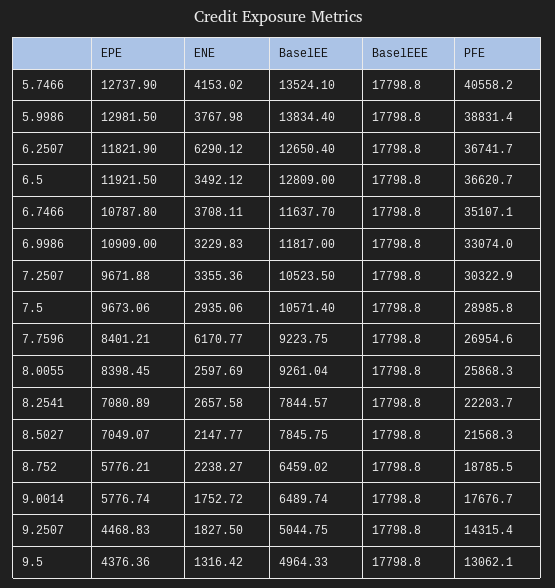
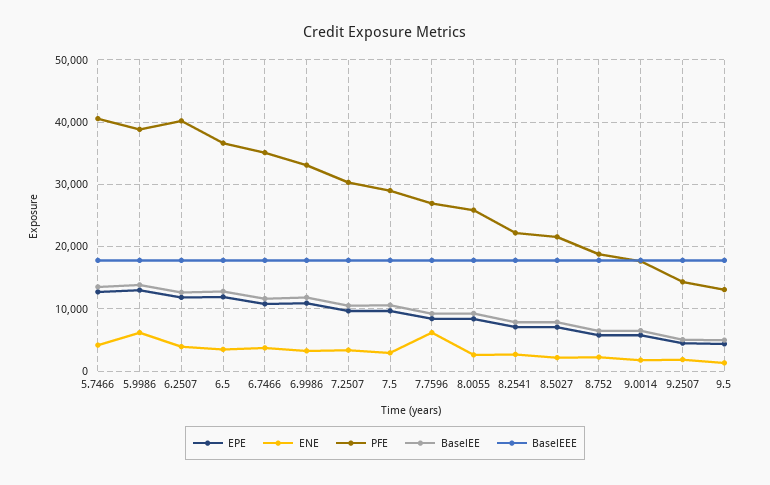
  {
    "EPE": {
      "5.7466": 12737.9,
      "5.9986": 12981.5,
      "6.2507": 11821.9,
      "6.5": 11921.5,
      "6.7466": 10787.8,
      "6.9986": 10909,
      "7.2507": 9671.88,
      "7.5": 9673.06,
      "7.7596": 8401.21,
      "8.0055": 8398.45,
      "8.2541": 7080.89,
      "8.5027": 7049.07,
      "8.752": 5776.21,
      "9.0014": 5776.74,
      "9.2507": 4468.83,
      "9.5": 4376.36
    },
    "ENE": {
      "5.7466": 4153.02,
-     "5.9986": 3767.98,
+     "5.9986": 6000,
-     "6.2507": 6290.12,
+     "6.2507": 4000,
      "6.5": 3492.12,
      "6.7466": 3708.11,
      "6.9986": 3229.83,
      "7.2507": 3355.36,
      "7.5": 2935.06,
      "7.7596": 6170.77,
      "8.0055": 2597.69,
      "8.2541": 2657.58,
      "8.5027": 2147.77,
      "8.752": 2238.27,
      "9.0014": 1752.72,
      "9.2507": 1827.5,
      "9.5": 1316.42
    },
    "BaselEE": {
      "5.7466": 13524.1,
      "5.9986": 13834.4,
      "6.2507": 12650.4,
      "6.5": 12809,
      "6.7466": 11637.7,
      "6.9986": 11817,
      "7.2507": 10523.5,
      "7.5": 10571.4,
      "7.7596": 9223.75,
      "8.0055": 9261.04,
      "8.2541": 7844.57,
      "8.5027": 7845.75,
      "8.752": 6459.02,
      "9.0014": 6489.74,
      "9.2507": 5044.75,
      "9.5": 4964.33
    },
    "BaselEEE": {
      "5.7466": 17798.8,
      "5.9986": 17798.8,
      "6.2507": 17798.8,
      "6.5": 17798.8,
      "6.7466": 17798.8,
      "6.9986": 17798.8,
      "7.2507": 17798.8,
      "7.5": 17798.8,
      "7.7596": 17798.8,
      "8.0055": 17798.8,
      "8.2541": 17798.8,
      "8.5027": 17798.8,
      "8.752": 17798.8,
      "9.0014": 17798.8,
      "9.2507": 17798.8,
      "9.5": 17798.8
    },
    "PFE": {
      "5.7466": 40558.2,
      "5.9986": 38831.4,
-     "6.2507": 36741.7,
+     "6.2507": 40000,
      "6.5": 36620.7,
      "6.7466": 35107.1,
      "6.9986": 33074,
      "7.2507": 30322.9,
      "7.5": 28985.8,
      "7.7596": 26954.6,
      "8.0055": 25868.3,
      "8.2541": 22203.7,
      "8.5027": 21568.3,
      "8.752": 18785.5,
      "9.0014": 17676.7,
      "9.2507": 14315.4,
      "9.5": 13062.1
    }
  }

